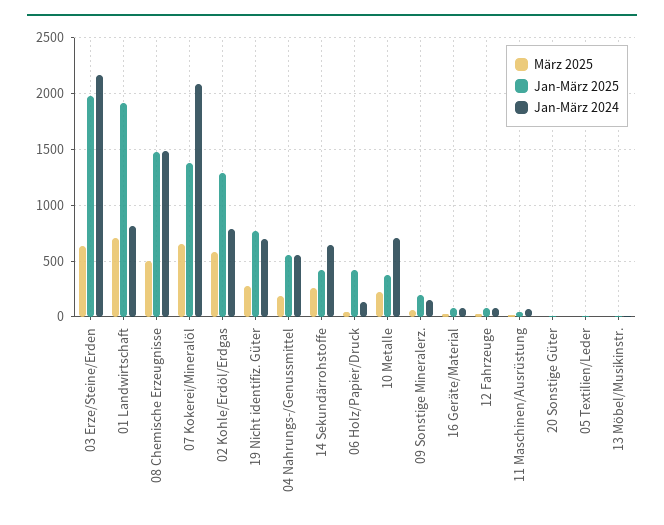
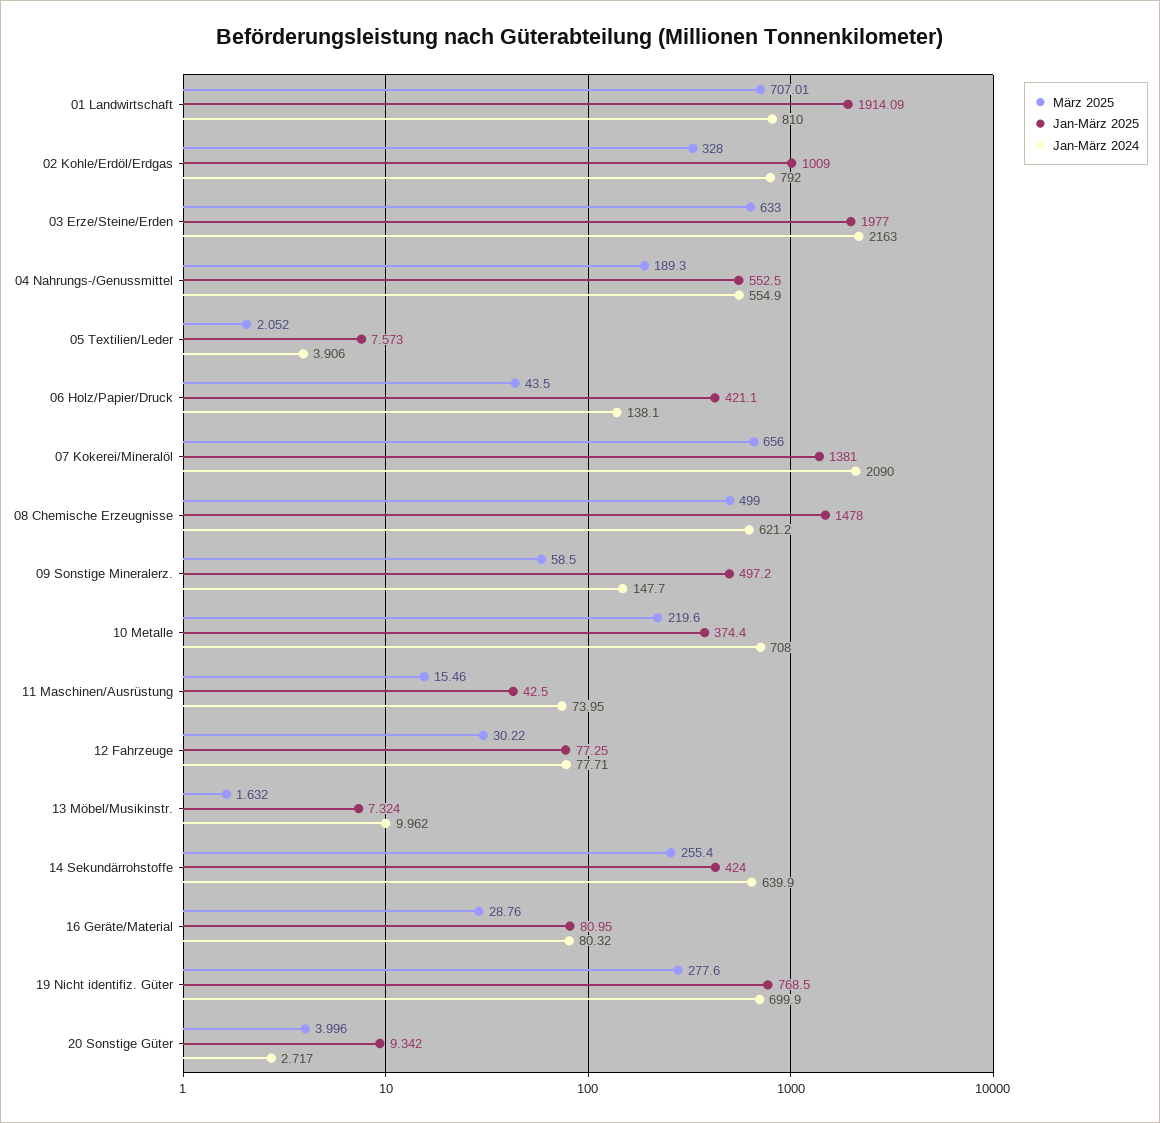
  {
    "März 2025": {
      "03 Erze/Steine/Erden": 633,
      "01 Landwirtschaft": 707.01,
      "08 Chemische Erzeugnisse": 499,
      "07 Kokerei/Mineralöl": 656,
-     "02 Kohle/Erdöl/Erdgas": 600,
+     "02 Kohle/Erdöl/Erdgas": 328,
      "19 Nicht identifiz. Güter": 277.6,
      "04 Nahrungs-/Genussmittel": 189.3,
      "14 Sekundärrohstoffe": 255.4,
      "06 Holz/Papier/Druck": 43.5,
      "10 Metalle": 219.6,
      "09 Sonstige Mineralerz.": 58.5,
      "16 Geräte/Material": 28.76,
      "12 Fahrzeuge": 30.22,
      "11 Maschinen/Ausrüstung": 15.46,
      "20 Sonstige Güter": 3.996,
      "05 Textilien/Leder": 2.052,
      "13 Möbel/Musikinstr.": 1.632
    },
    "Jan-März 2025": {
      "03 Erze/Steine/Erden": 1977,
      "01 Landwirtschaft": 1914.09,
      "08 Chemische Erzeugnisse": 1478,
      "07 Kokerei/Mineralöl": 1381,
-     "02 Kohle/Erdöl/Erdgas": 1300,
+     "02 Kohle/Erdöl/Erdgas": 1009,
      "19 Nicht identifiz. Güter": 768.5,
      "04 Nahrungs-/Genussmittel": 552.5,
      "14 Sekundärrohstoffe": 424,
      "06 Holz/Papier/Druck": 421.1,
      "10 Metalle": 374.4,
-     "09 Sonstige Mineralerz.": 200,
+     "09 Sonstige Mineralerz.": 497.2,
      "16 Geräte/Material": 80.95,
      "12 Fahrzeuge": 77.25,
      "11 Maschinen/Ausrüstung": 42.5,
      "20 Sonstige Güter": 9.342,
      "05 Textilien/Leder": 7.573,
      "13 Möbel/Musikinstr.": 7.324
    },
    "Jan-März 2024": {
      "03 Erze/Steine/Erden": 2163,
      "01 Landwirtschaft": 810,
-     "08 Chemische Erzeugnisse": 1500,
+     "08 Chemische Erzeugnisse": 621.2,
      "07 Kokerei/Mineralöl": 2090,
      "02 Kohle/Erdöl/Erdgas": 792,
      "19 Nicht identifiz. Güter": 699.9,
      "04 Nahrungs-/Genussmittel": 554.9,
      "14 Sekundärrohstoffe": 639.9,
      "06 Holz/Papier/Druck": 138.1,
      "10 Metalle": 708,
      "09 Sonstige Mineralerz.": 147.7,
      "16 Geräte/Material": 80.32,
      "12 Fahrzeuge": 77.71,
      "11 Maschinen/Ausrüstung": 73.95,
      "20 Sonstige Güter": 2.717,
      "05 Textilien/Leder": 3.906,
      "13 Möbel/Musikinstr.": 9.962
    }
  }

